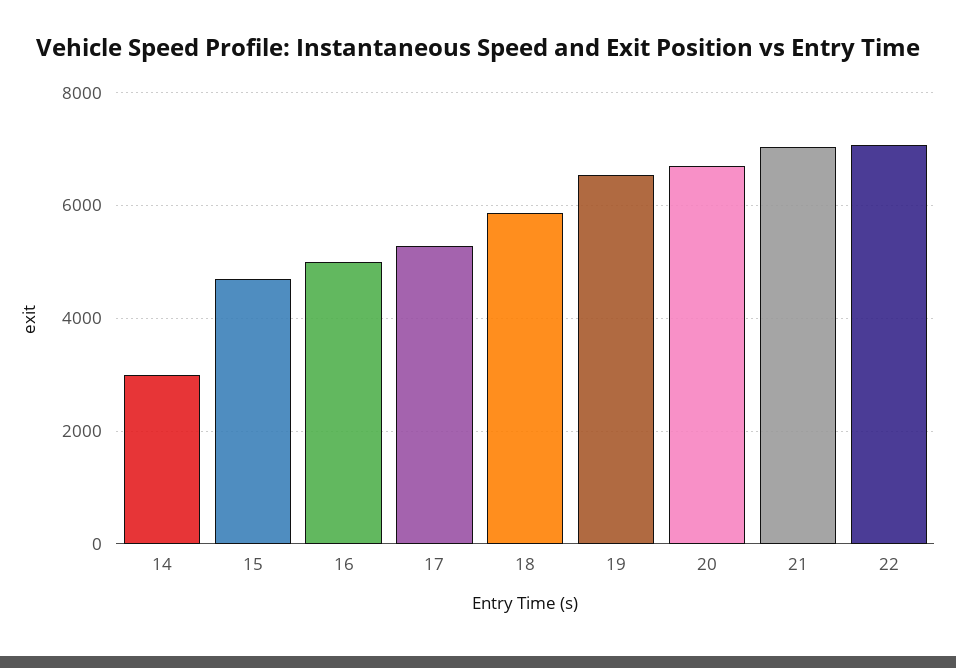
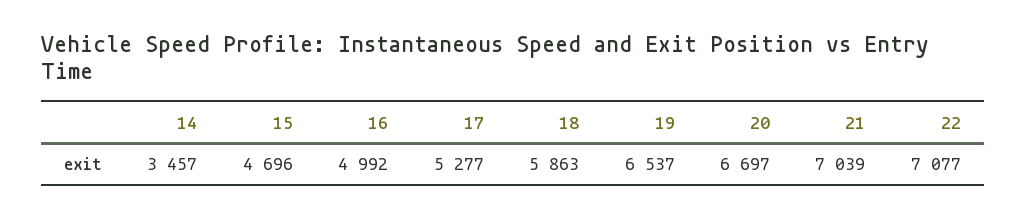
  {
-   "14": 3000,
+   "14": 3457,
    "15": 4696,
    "16": 4992,
    "17": 5277,
    "18": 5863,
    "19": 6537,
    "20": 6697,
    "21": 7039,
    "22": 7077
  }

